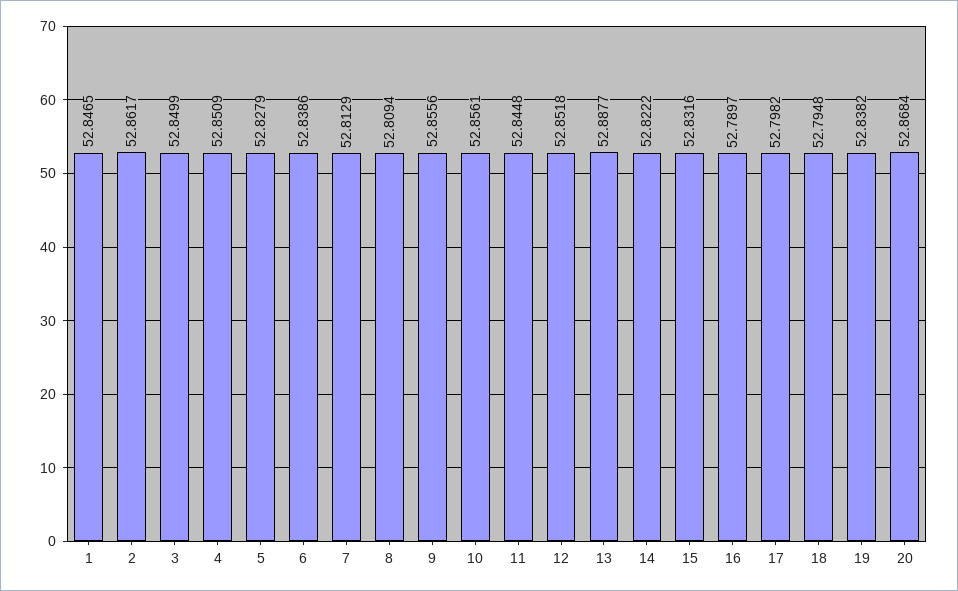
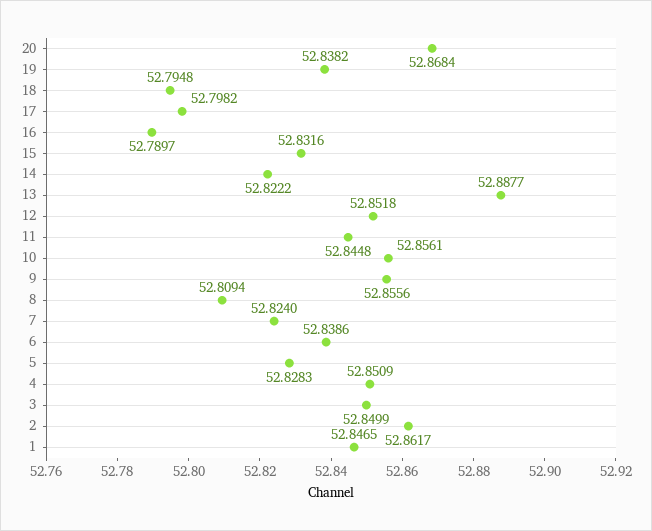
  {
    "1": 52.8465,
    "2": 52.8617,
    "3": 52.8499,
    "4": 52.8509,
-   "5": 52.8279,
+   "5": 52.8283,
    "6": 52.8386,
-   "7": 52.8129,
+   "7": 52.824,
    "8": 52.8094,
    "9": 52.8556,
    "10": 52.8561,
    "11": 52.8448,
    "12": 52.8518,
    "13": 52.8877,
    "14": 52.8222,
    "15": 52.8316,
    "16": 52.7897,
    "17": 52.7982,
    "18": 52.7948,
    "19": 52.8382,
    "20": 52.8684
  }

